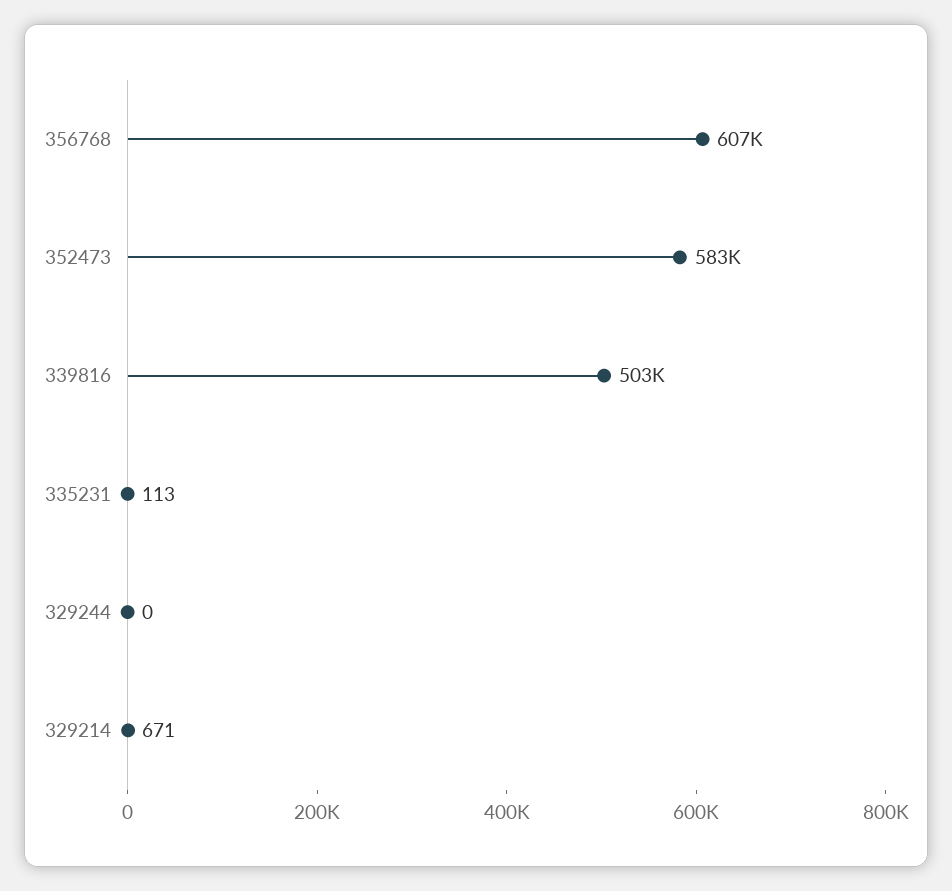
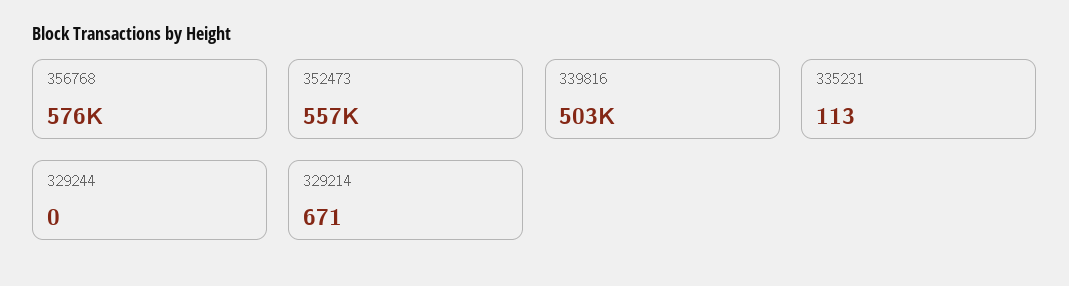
  {
-   "356768": 607000,
+   "356768": 576000,
-   "352473": 583000,
+   "352473": 557000,
    "339816": 503000,
    "335231": 113,
    "329244": 0,
    "329214": 671
  }

